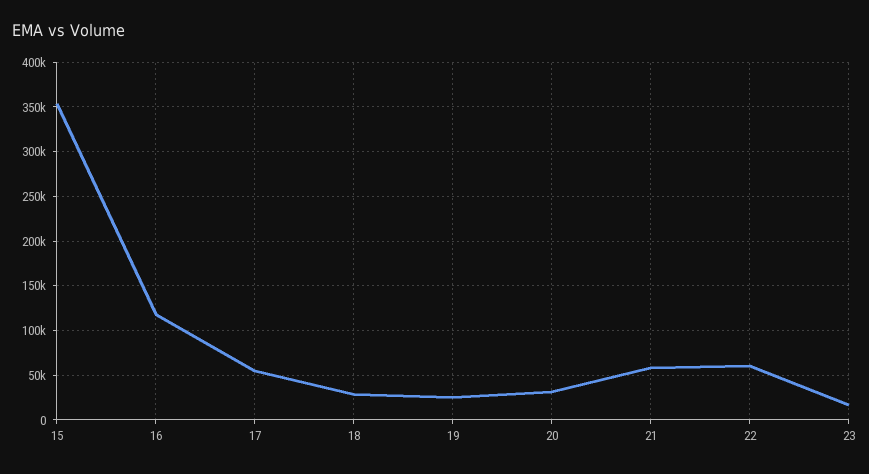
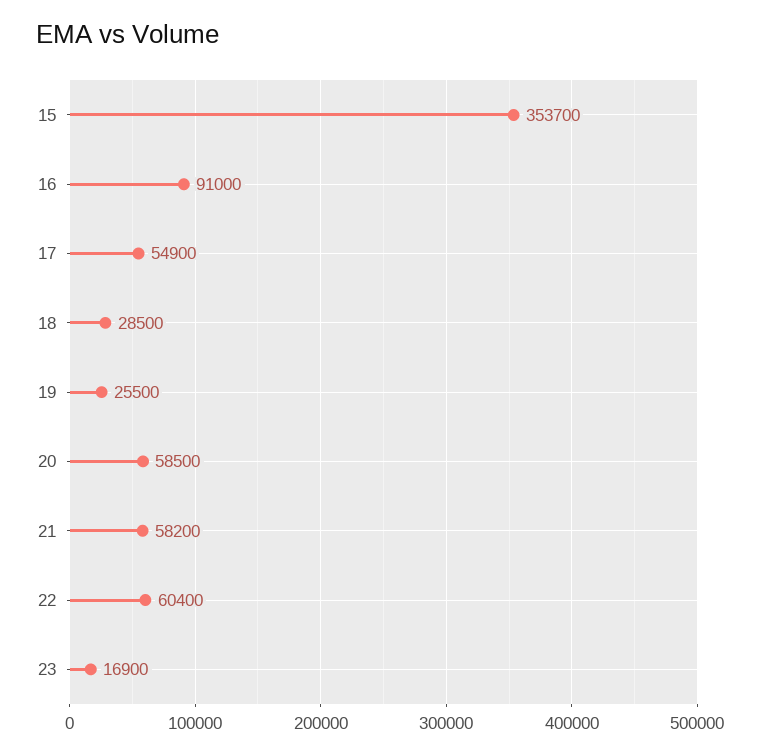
  {
    "15": 353700,
-   "16": 120000,
+   "16": 91000,
    "17": 54900,
    "18": 28500,
    "19": 25500,
-   "20": 30000,
+   "20": 58500,
    "21": 58200,
    "22": 60400,
    "23": 16900
  }

